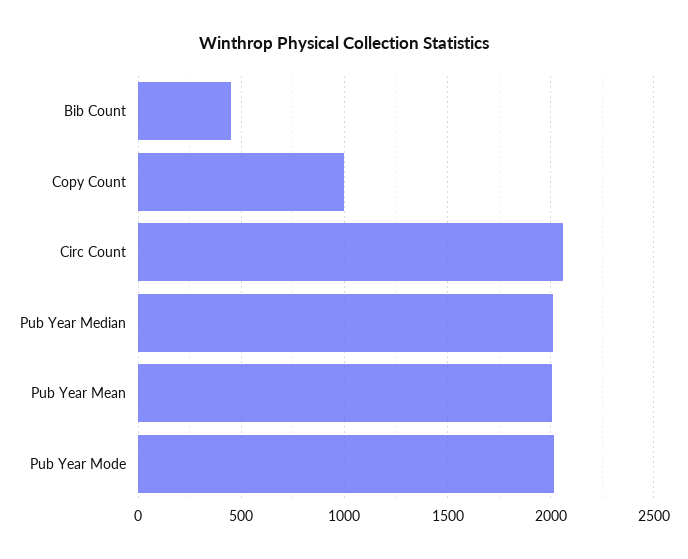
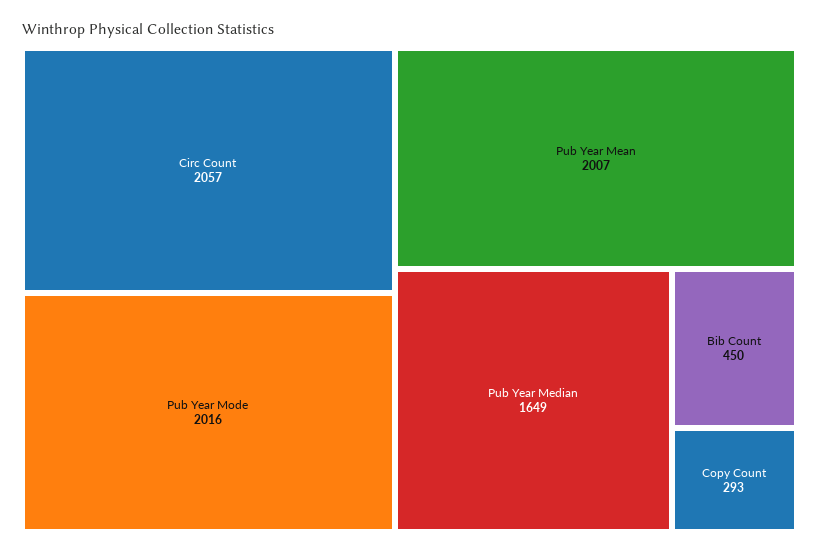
  {
    "Bib Count": 450,
-   "Copy Count": 1000,
+   "Copy Count": 293,
    "Circ Count": 2057,
-   "Pub Year Median": 2000,
+   "Pub Year Median": 1649,
    "Pub Year Mean": 2007,
    "Pub Year Mode": 2016
  }

